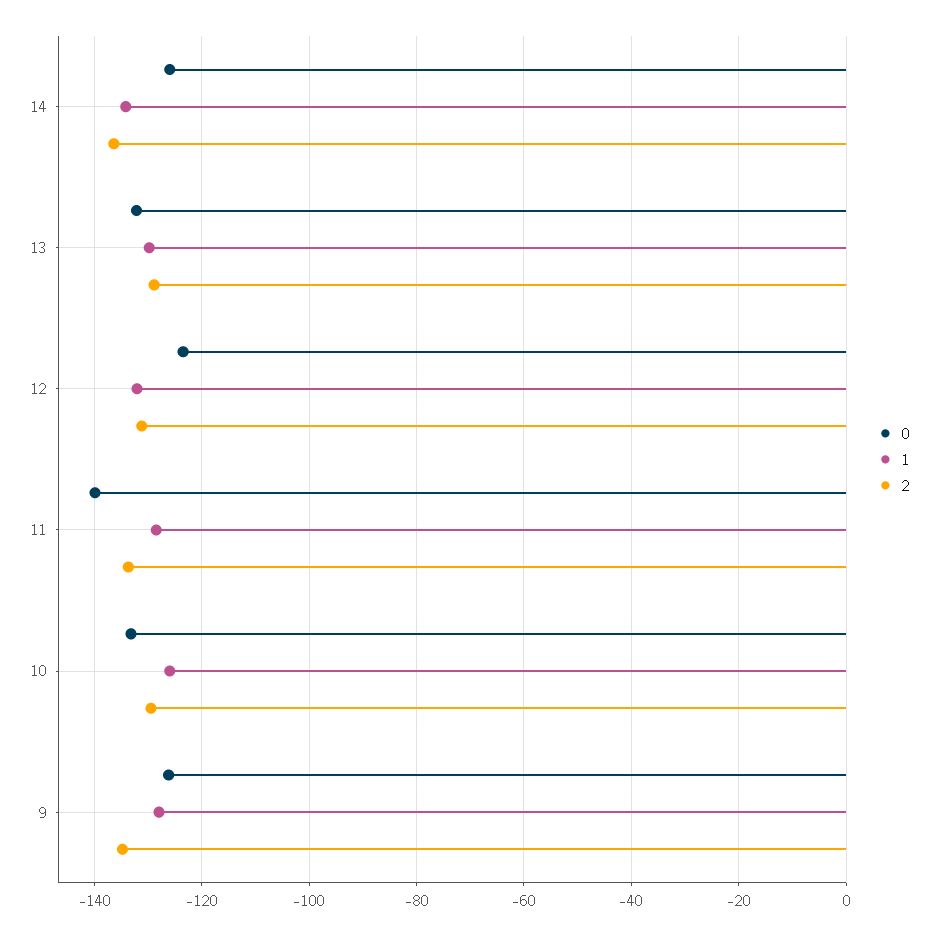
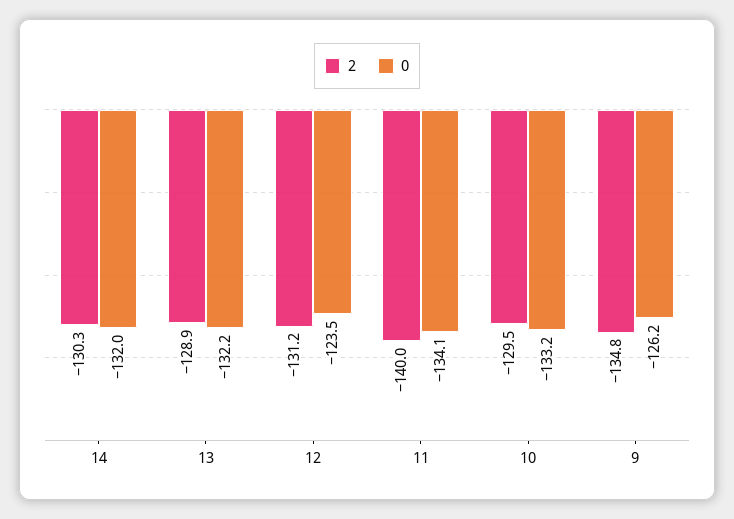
  {
    "0": {
-     "14": -126,
+     "14": -132,
      "13": -132.2,
      "12": -123.5,
-     "11": -140,
+     "11": -134.1,
      "10": -133.2,
      "9": -126.2
    },
-   "1": {
-     "14": -134,
-     "13": -130,
-     "12": -132,
-     "11": -128,
-     "10": -126,
-     "9": -128
-   },
    "2": {
-     "14": -136,
+     "14": -130.3,
      "13": -128.9,
      "12": -131.2,
-     "11": -134,
+     "11": -140,
      "10": -129.5,
      "9": -134.8
    }
  }

